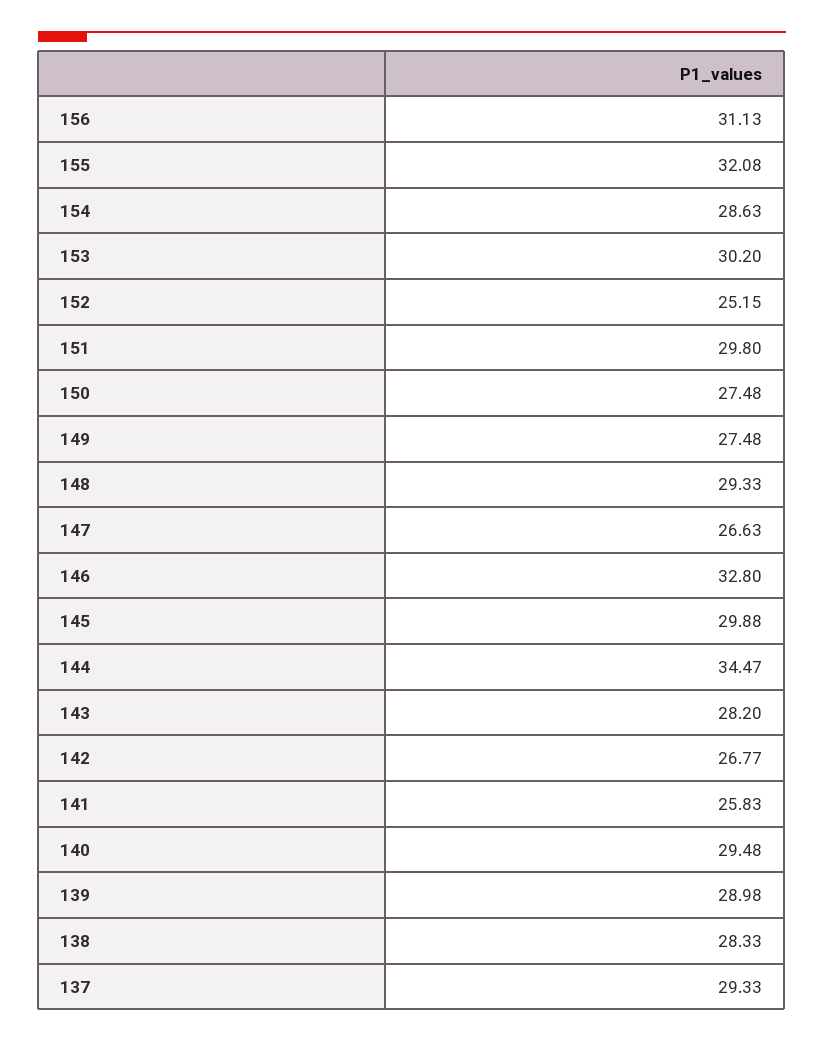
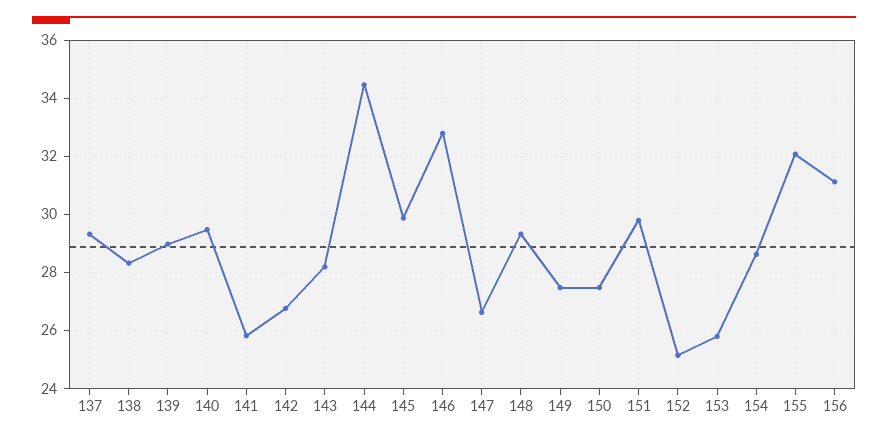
  {
    "156": 31.13,
    "155": 32.08,
    "154": 28.63,
-   "153": 30.2,
+   "153": 25.75,
    "152": 25.15,
    "151": 29.8,
    "150": 27.48,
    "149": 27.48,
    "148": 29.33,
    "147": 26.63,
    "146": 32.8,
    "145": 29.88,
    "144": 34.47,
    "143": 28.2,
    "142": 26.77,
    "141": 25.83,
    "140": 29.48,
    "139": 28.98,
    "138": 28.33,
    "137": 29.33
  }

